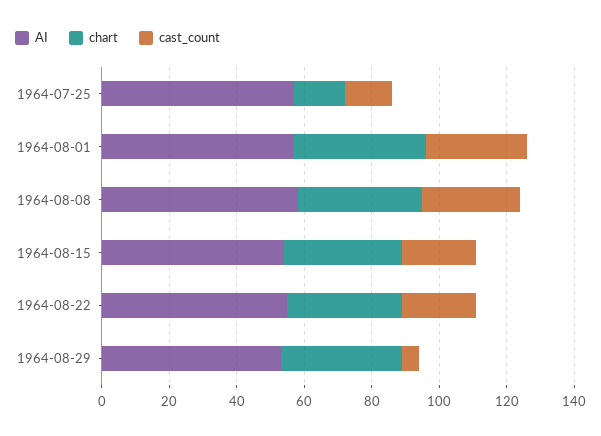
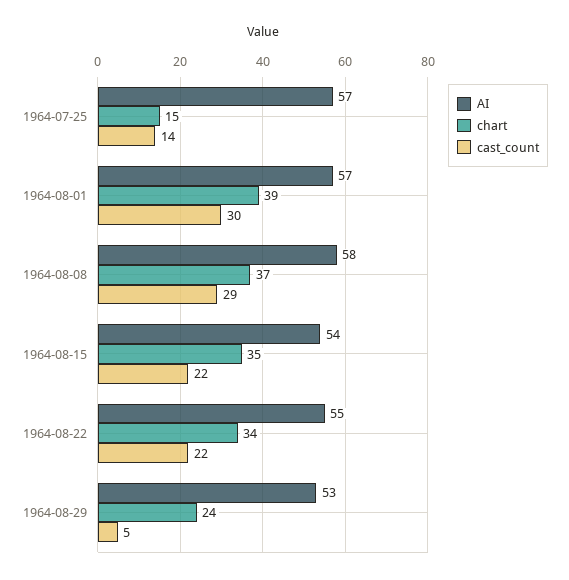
  {
    "AI": {
      "1964-07-25": 57,
      "1964-08-01": 57,
      "1964-08-08": 58,
      "1964-08-15": 54,
      "1964-08-22": 55,
      "1964-08-29": 53
    },
    "chart": {
      "1964-07-25": 15,
      "1964-08-01": 39,
      "1964-08-08": 37,
      "1964-08-15": 35,
      "1964-08-22": 34,
-     "1964-08-29": 35
+     "1964-08-29": 24
    },
    "cast_count": {
      "1964-07-25": 14,
      "1964-08-01": 30,
      "1964-08-08": 29,
      "1964-08-15": 22,
      "1964-08-22": 22,
      "1964-08-29": 5
    }
  }

